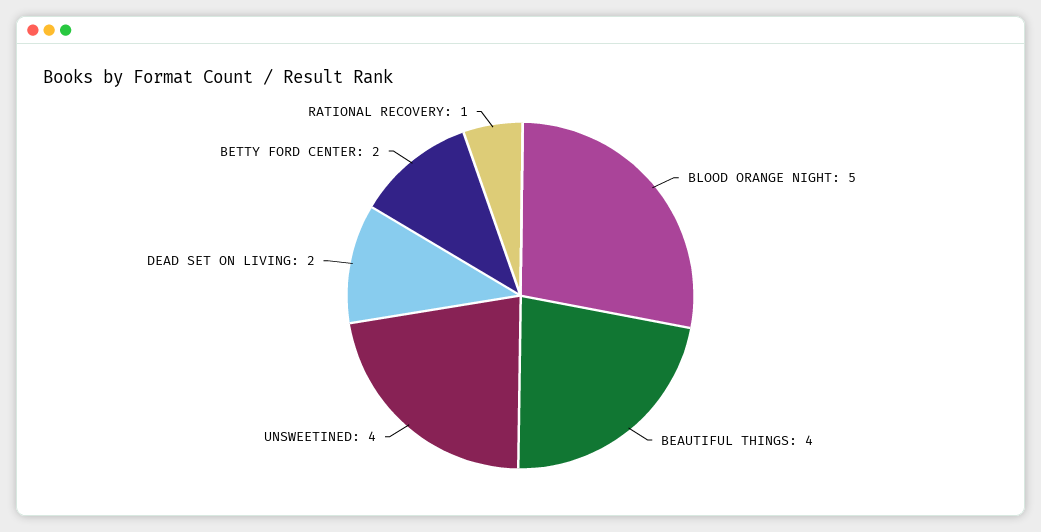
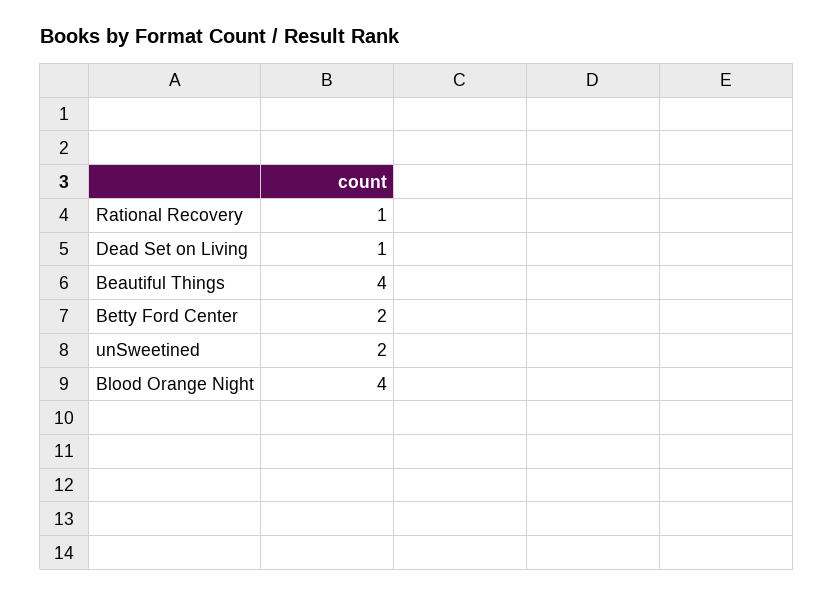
  {
-   "BLOOD ORANGE NIGHT": 5,
+   "BLOOD ORANGE NIGHT": 4,
    "BEAUTIFUL THINGS": 4,
-   "UNSWEETINED": 4,
+   "UNSWEETINED": 2,
-   "DEAD SET ON LIVING": 2,
+   "DEAD SET ON LIVING": 1,
    "BETTY FORD CENTER": 2,
    "RATIONAL RECOVERY": 1
  }

